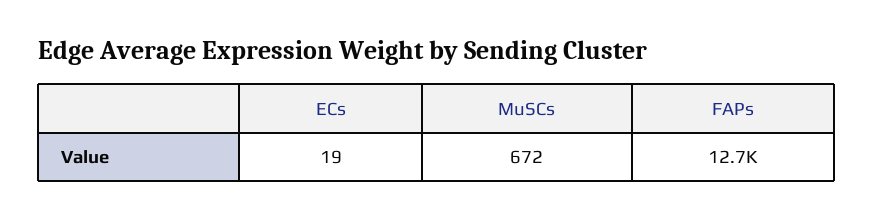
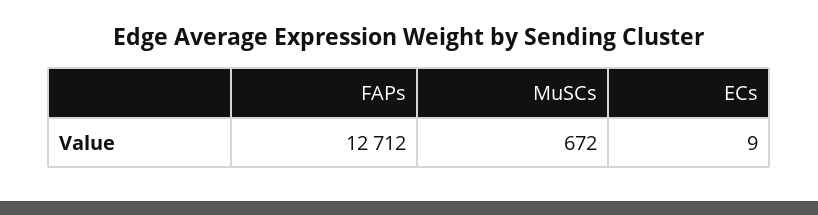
  {
-   "ECs": 19,
+   "ECs": 9,
    "MuSCs": 672,
    "FAPs": 12712
  }

